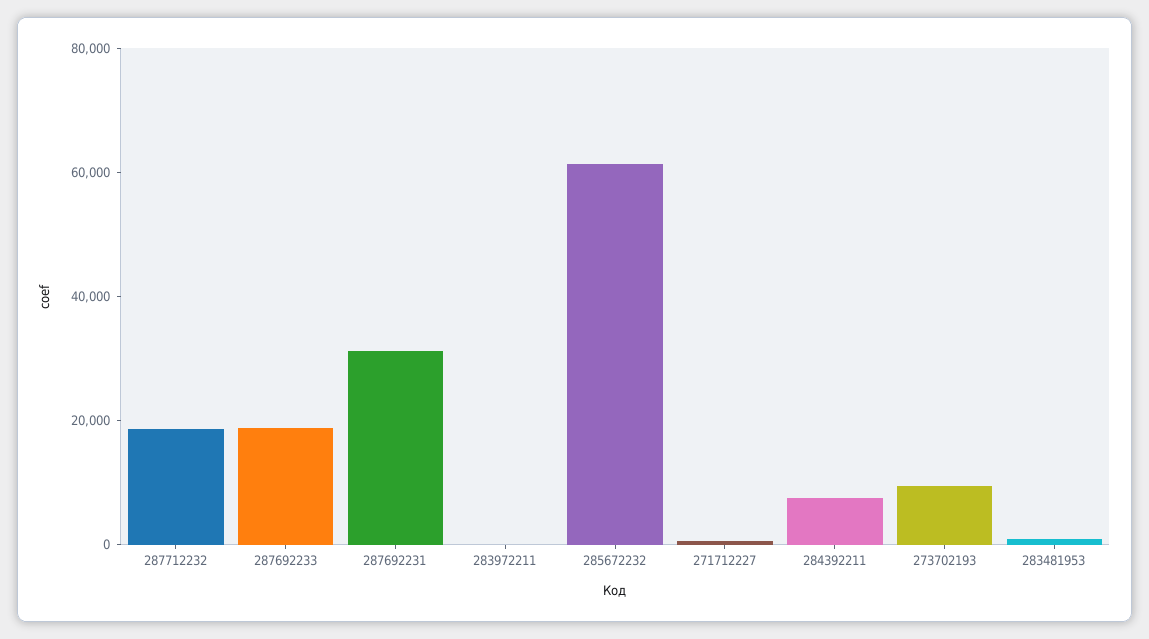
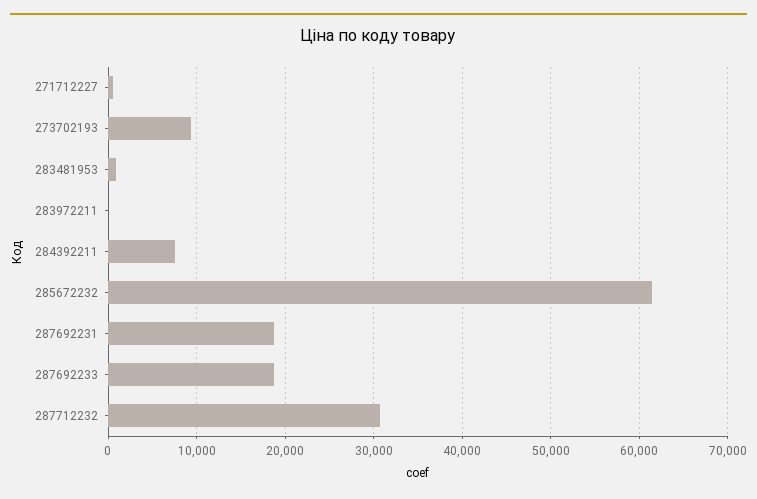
  {
-   "287712232": 20000,
+   "287712232": 31000,
    "287692233": 19000,
-   "287692231": 30000,
+   "287692231": 19000,
    "283972211": 0,
    "285672232": 61000,
    "271712227": 1000,
    "284392211": 8000,
    "273702193": 9000,
    "283481953": 1000
  }

